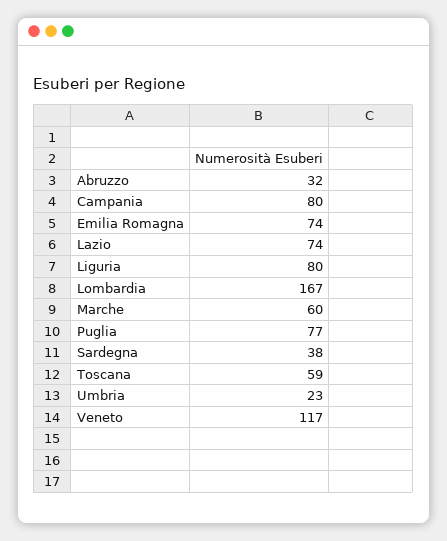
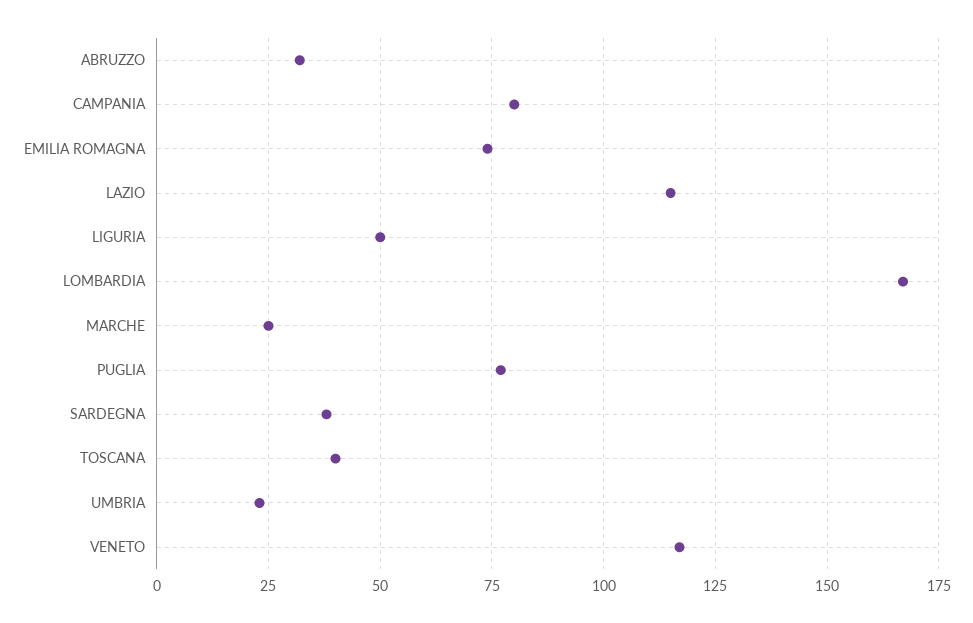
  {
    "Abruzzo": 32,
    "Campania": 80,
    "Emilia Romagna": 74,
-   "Lazio": 74,
+   "Lazio": 115,
-   "Liguria": 80,
+   "Liguria": 50,
    "Lombardia": 167,
-   "Marche": 60,
+   "Marche": 25,
    "Puglia": 77,
    "Sardegna": 38,
-   "Toscana": 59,
+   "Toscana": 40,
    "Umbria": 23,
    "Veneto": 117
  }

